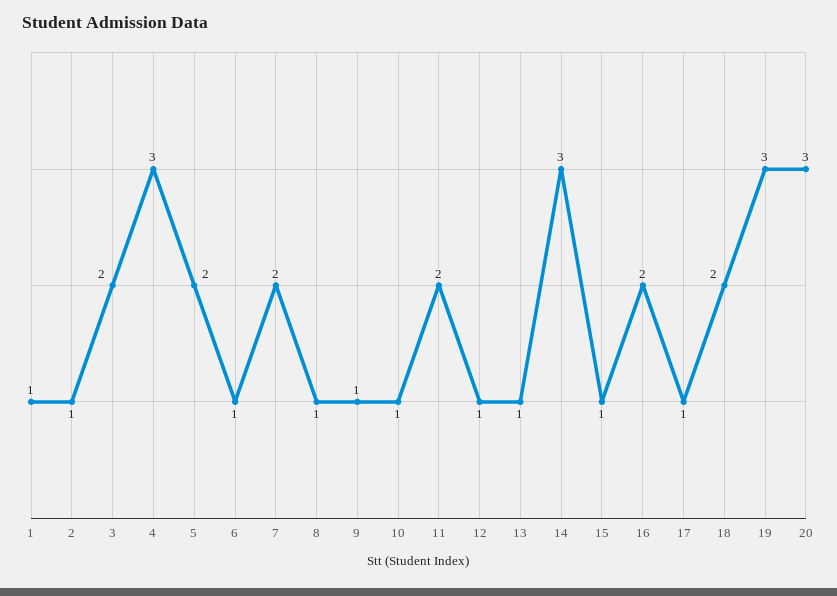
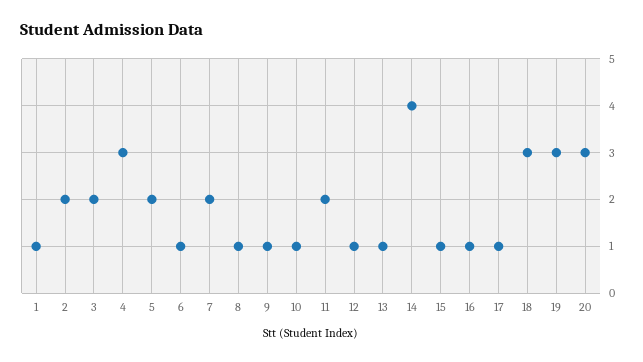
  {
    "1": 1,
-   "2": 1,
+   "2": 2,
    "3": 2,
    "4": 3,
    "5": 2,
    "6": 1,
    "7": 2,
    "8": 1,
    "9": 1,
    "10": 1,
    "11": 2,
    "12": 1,
    "13": 1,
-   "14": 3,
+   "14": 4,
    "15": 1,
-   "16": 2,
+   "16": 1,
    "17": 1,
-   "18": 2,
+   "18": 3,
    "19": 3,
    "20": 3
  }

